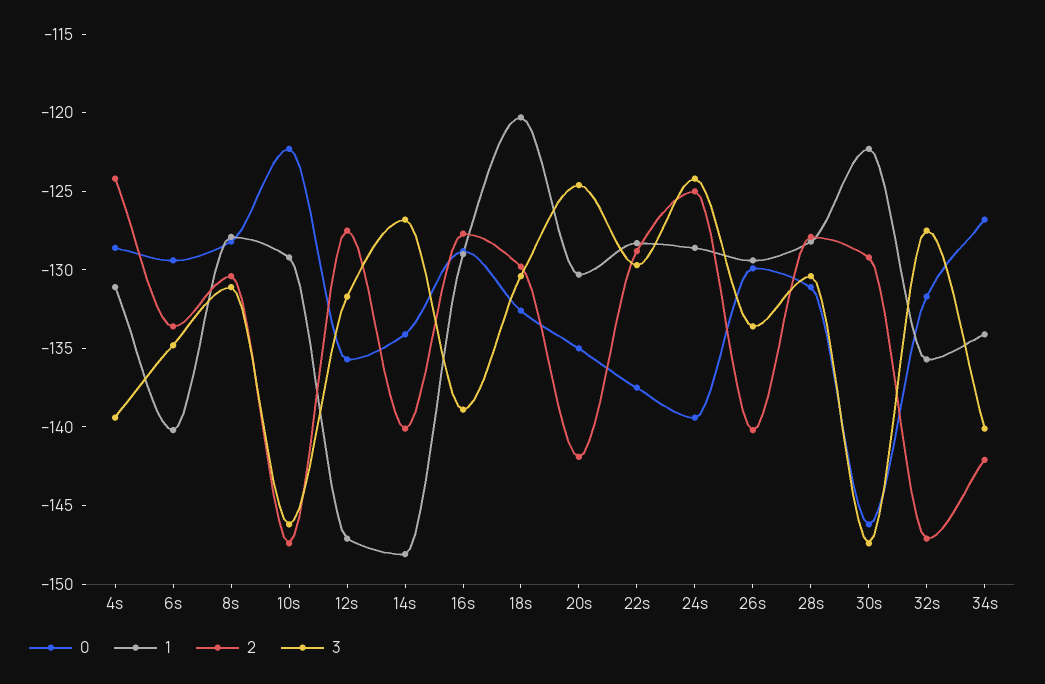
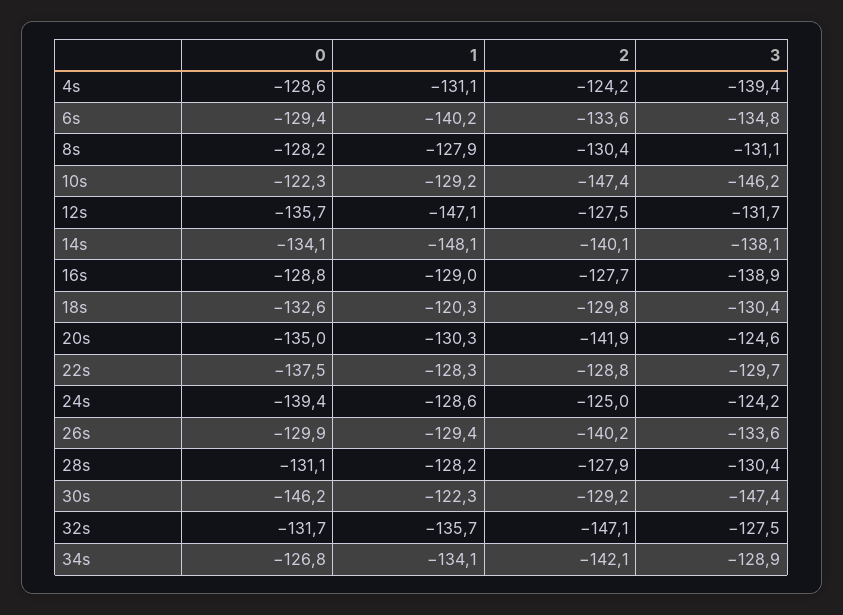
  {
    "0": {
      "4s": -128.6,
      "6s": -129.4,
      "8s": -128.2,
      "10s": -122.3,
      "12s": -135.7,
      "14s": -134.1,
      "16s": -128.8,
      "18s": -132.6,
      "20s": -135,
      "22s": -137.5,
      "24s": -139.4,
      "26s": -129.9,
      "28s": -131.1,
      "30s": -146.2,
      "32s": -131.7,
      "34s": -126.8
    },
    "1": {
      "4s": -131.1,
      "6s": -140.2,
      "8s": -127.9,
      "10s": -129.2,
      "12s": -147.1,
      "14s": -148.1,
      "16s": -129,
      "18s": -120.3,
      "20s": -130.3,
      "22s": -128.3,
      "24s": -128.6,
      "26s": -129.4,
      "28s": -128.2,
      "30s": -122.3,
      "32s": -135.7,
      "34s": -134.1
    },
    "2": {
      "4s": -124.2,
      "6s": -133.6,
      "8s": -130.4,
      "10s": -147.4,
      "12s": -127.5,
      "14s": -140.1,
      "16s": -127.7,
      "18s": -129.8,
      "20s": -141.9,
      "22s": -128.8,
      "24s": -125,
      "26s": -140.2,
      "28s": -127.9,
      "30s": -129.2,
      "32s": -147.1,
      "34s": -142.1
    },
    "3": {
      "4s": -139.4,
      "6s": -134.8,
      "8s": -131.1,
      "10s": -146.2,
      "12s": -131.7,
-     "14s": -127,
+     "14s": -138.1,
      "16s": -138.9,
      "18s": -130.4,
      "20s": -124.6,
      "22s": -129.7,
      "24s": -124.2,
      "26s": -133.6,
      "28s": -130.4,
      "30s": -147.4,
      "32s": -127.5,
-     "34s": -140
+     "34s": -128.9
    }
  }

